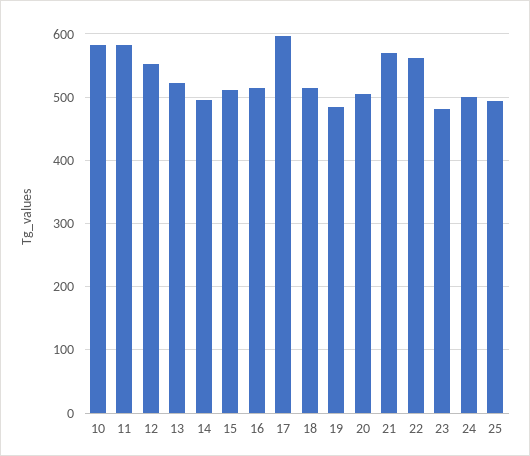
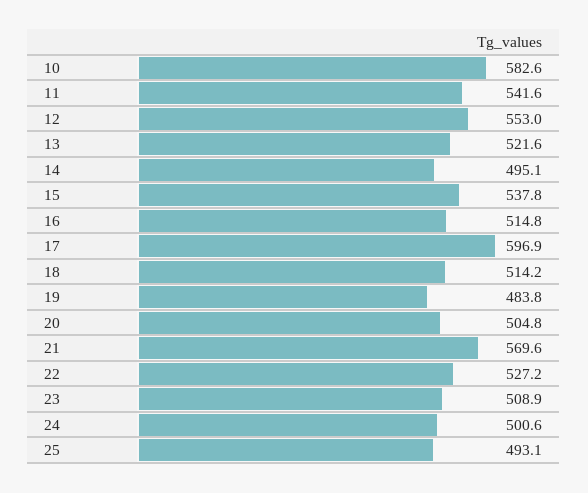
  {
    "10": 582.6,
-   "11": 580,
+   "11": 541.6,
    "12": 553,
    "13": 521.6,
    "14": 495.1,
-   "15": 510,
+   "15": 537.8,
    "16": 514.8,
    "17": 596.9,
    "18": 514.2,
    "19": 483.8,
    "20": 504.8,
    "21": 569.6,
-   "22": 560,
+   "22": 527.2,
-   "23": 480,
+   "23": 508.9,
    "24": 500.6,
    "25": 493.1
  }

